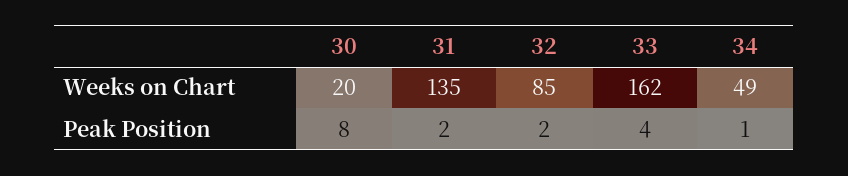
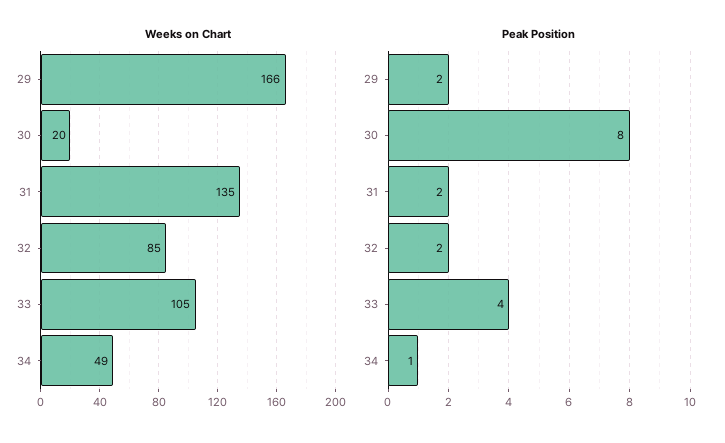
  {
    "Weeks on Chart": {
      "30": 20,
      "31": 135,
      "32": 85,
-     "33": 162,
+     "33": 105,
-     "34": 49
+     "34": 49,
+     "29": 166
    },
    "Peak Position": {
      "30": 8,
      "31": 2,
      "32": 2,
      "33": 4,
-     "34": 1
+     "34": 1,
+     "29": 2
    }
  }

